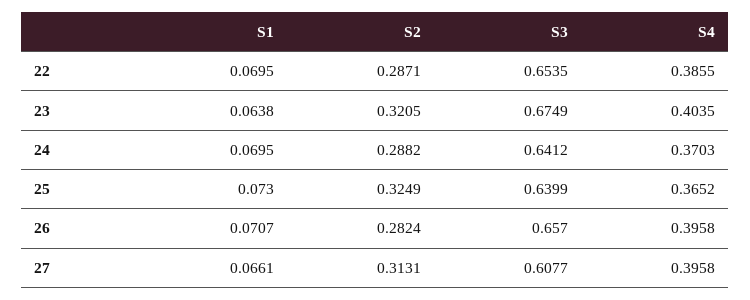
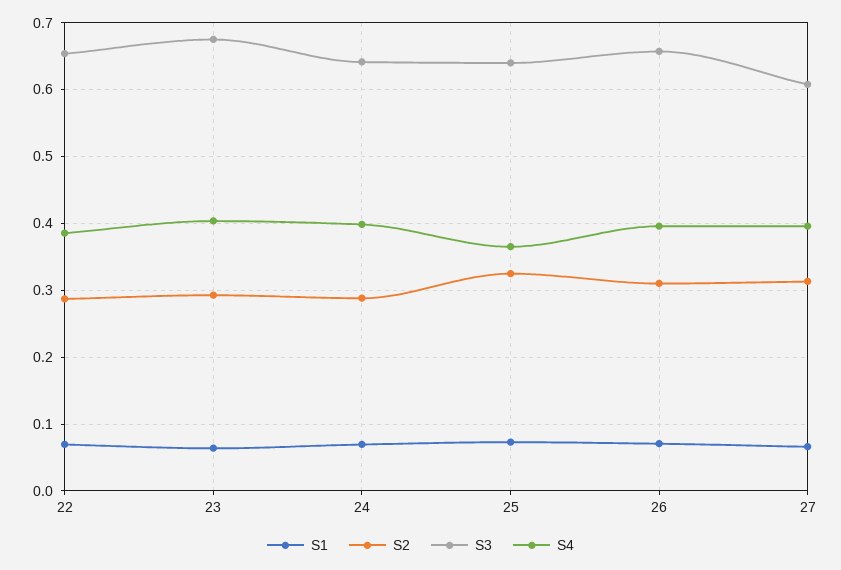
  {
    "S1": {
      "22": 0.0695,
      "23": 0.0638,
      "24": 0.0695,
      "25": 0.073,
      "26": 0.0707,
      "27": 0.0661
    },
    "S2": {
      "22": 0.2871,
-     "23": 0.3205,
+     "23": 0.29,
      "24": 0.2882,
      "25": 0.3249,
-     "26": 0.2824,
+     "26": 0.31,
      "27": 0.3131
    },
    "S3": {
      "22": 0.6535,
      "23": 0.6749,
      "24": 0.6412,
      "25": 0.6399,
      "26": 0.657,
      "27": 0.6077
    },
    "S4": {
      "22": 0.3855,
      "23": 0.4035,
-     "24": 0.3703,
+     "24": 0.4,
      "25": 0.3652,
      "26": 0.3958,
      "27": 0.3958
    }
  }

